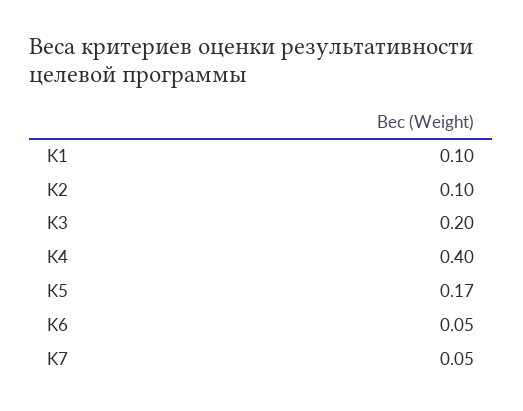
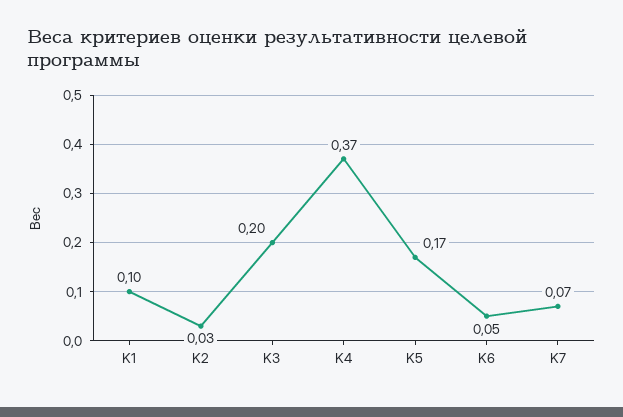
  {
    "K1": 0.1,
-   "K2": 0.1,
+   "K2": 0.03,
    "K3": 0.2,
-   "K4": 0.4,
+   "K4": 0.37,
    "K5": 0.17,
    "K6": 0.05,
-   "K7": 0.05
+   "K7": 0.07
  }

